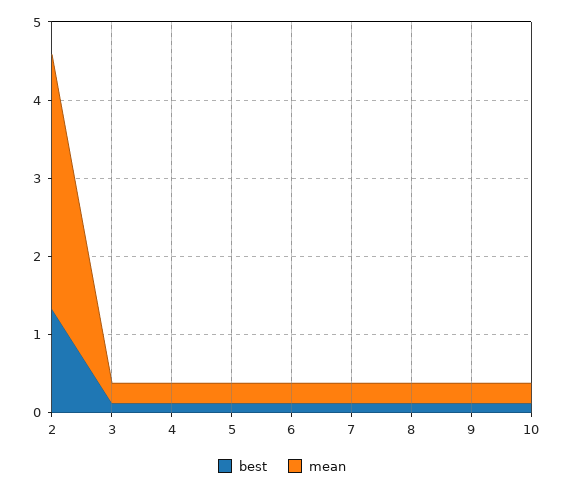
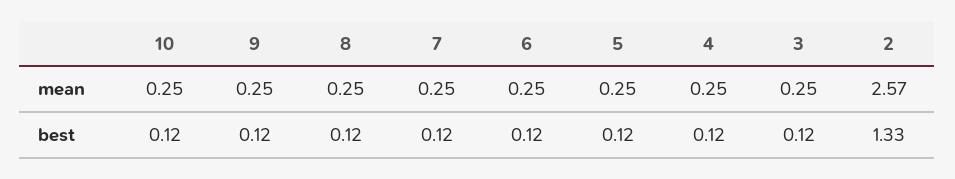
  {
    "best": {
      "2": 1.33,
      "3": 0.12,
      "4": 0.12,
      "5": 0.12,
      "6": 0.12,
      "7": 0.12,
      "8": 0.12,
      "9": 0.12,
      "10": 0.12
    },
    "mean": {
-     "2": 3.2,
+     "2": 2.57,
      "3": 0.25,
      "4": 0.25,
      "5": 0.25,
      "6": 0.25,
      "7": 0.25,
      "8": 0.25,
      "9": 0.25,
      "10": 0.25
    }
  }

